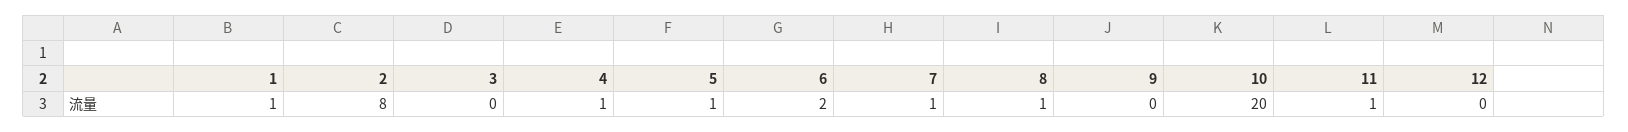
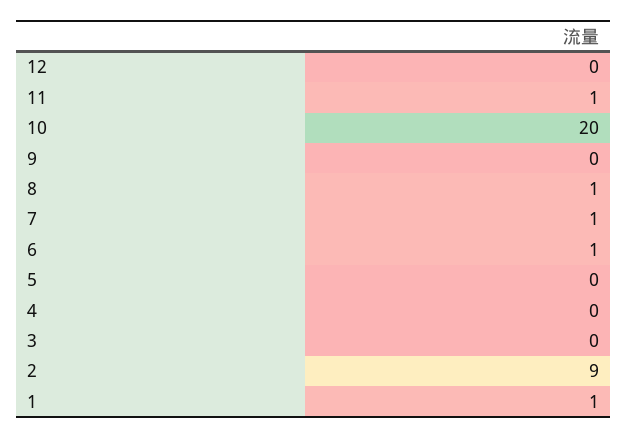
  {
    "1": 1,
-   "2": 8,
+   "2": 9,
    "3": 0,
-   "4": 1,
+   "4": 0,
-   "5": 1,
+   "5": 0,
-   "6": 2,
+   "6": 1,
    "7": 1,
    "8": 1,
    "9": 0,
    "10": 20,
    "11": 1,
    "12": 0
  }

